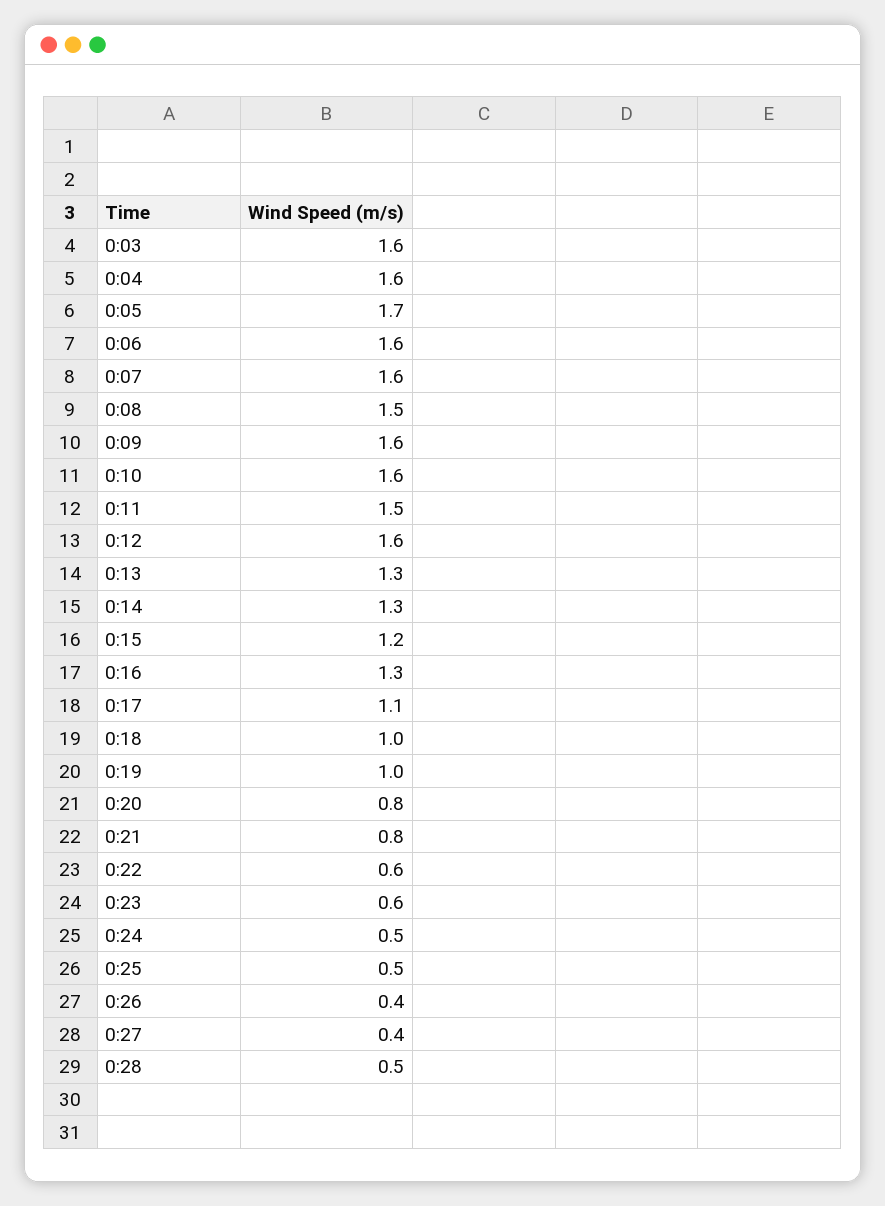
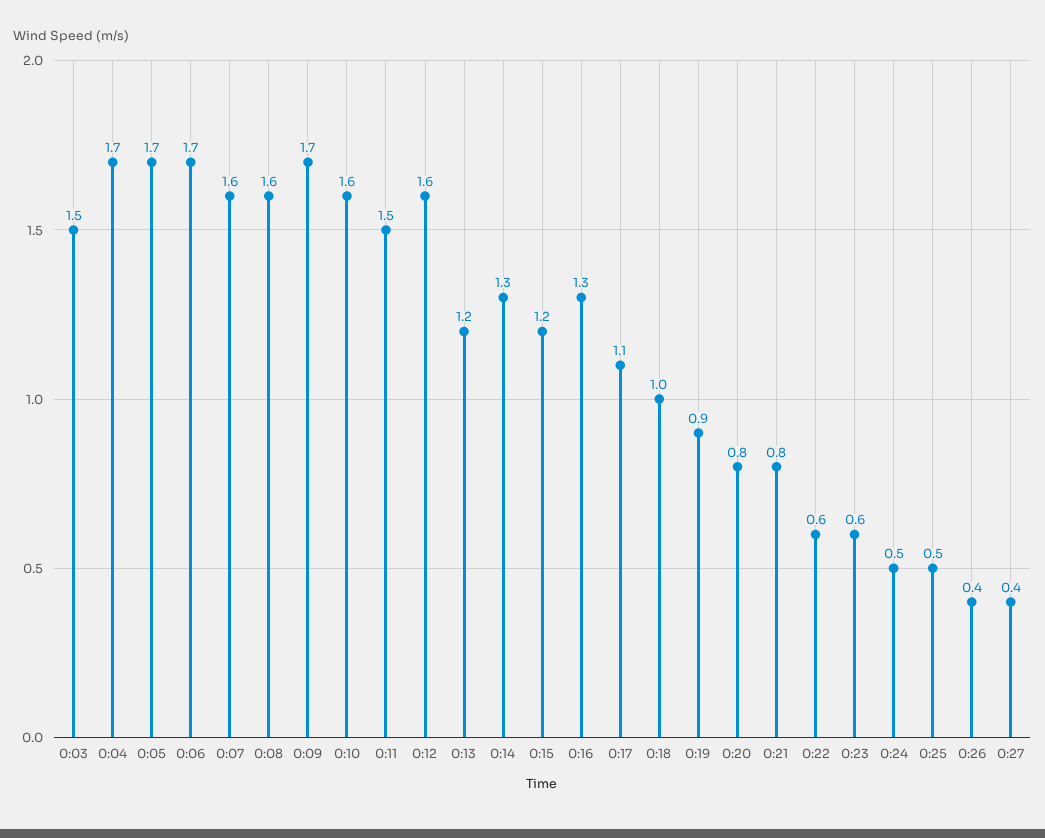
  {
-   "0:03": 1.6,
+   "0:03": 1.5,
-   "0:04": 1.6,
+   "0:04": 1.7,
    "0:05": 1.7,
-   "0:06": 1.6,
+   "0:06": 1.7,
    "0:07": 1.6,
-   "0:08": 1.5,
+   "0:08": 1.6,
-   "0:09": 1.6,
+   "0:09": 1.7,
    "0:10": 1.6,
    "0:11": 1.5,
    "0:12": 1.6,
-   "0:13": 1.3,
+   "0:13": 1.2,
    "0:14": 1.3,
    "0:15": 1.2,
    "0:16": 1.3,
    "0:17": 1.1,
    "0:18": 1,
-   "0:19": 1,
+   "0:19": 0.9,
    "0:20": 0.8,
    "0:21": 0.8,
    "0:22": 0.6,
    "0:23": 0.6,
    "0:24": 0.5,
    "0:25": 0.5,
    "0:26": 0.4,
-   "0:27": 0.4,
+   "0:27": 0.4
-   "0:28": 0.5
  }

